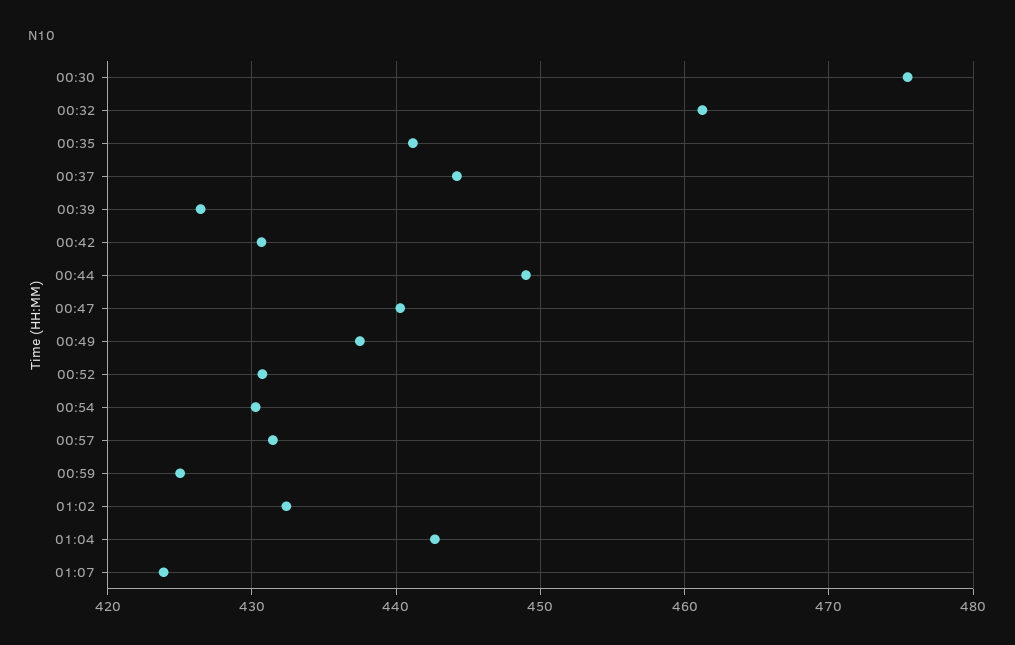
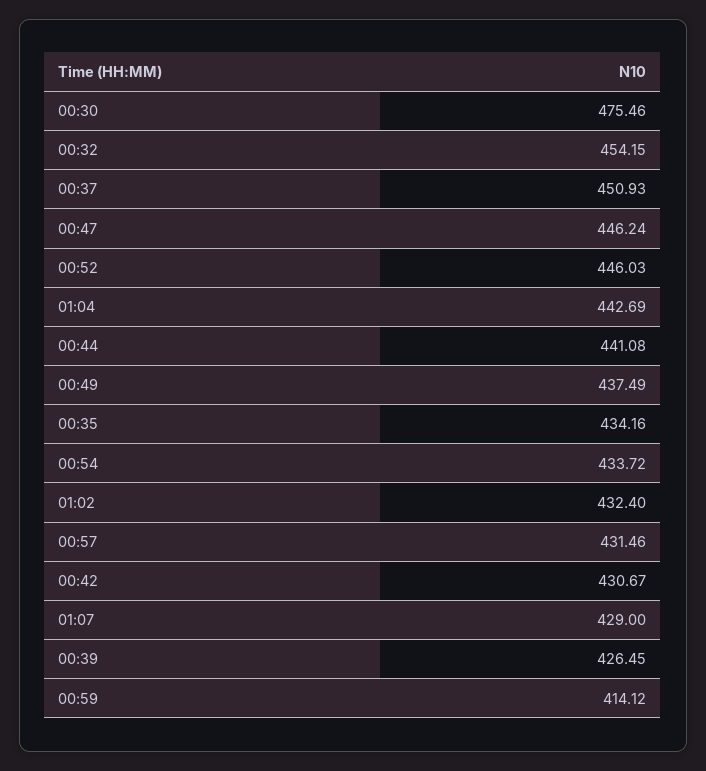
  {
    "00:30": 475.46,
-   "00:32": 461,
+   "00:32": 454.15,
-   "00:35": 441,
+   "00:35": 434.16,
-   "00:37": 444,
+   "00:37": 450.93,
    "00:39": 426.45,
    "00:42": 430.67,
-   "00:44": 449,
+   "00:44": 441.08,
-   "00:47": 440,
+   "00:47": 446.24,
    "00:49": 437.49,
-   "00:52": 431,
+   "00:52": 446.03,
-   "00:54": 430,
+   "00:54": 433.72,
    "00:57": 431.46,
-   "00:59": 425,
+   "00:59": 414.12,
    "01:02": 432.4,
    "01:04": 442.69,
-   "01:07": 424
+   "01:07": 429
  }

